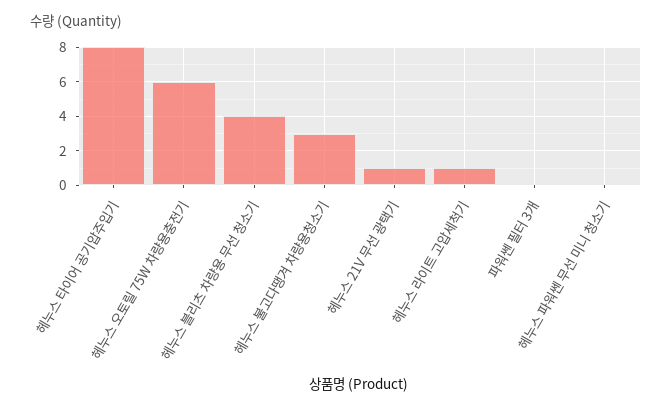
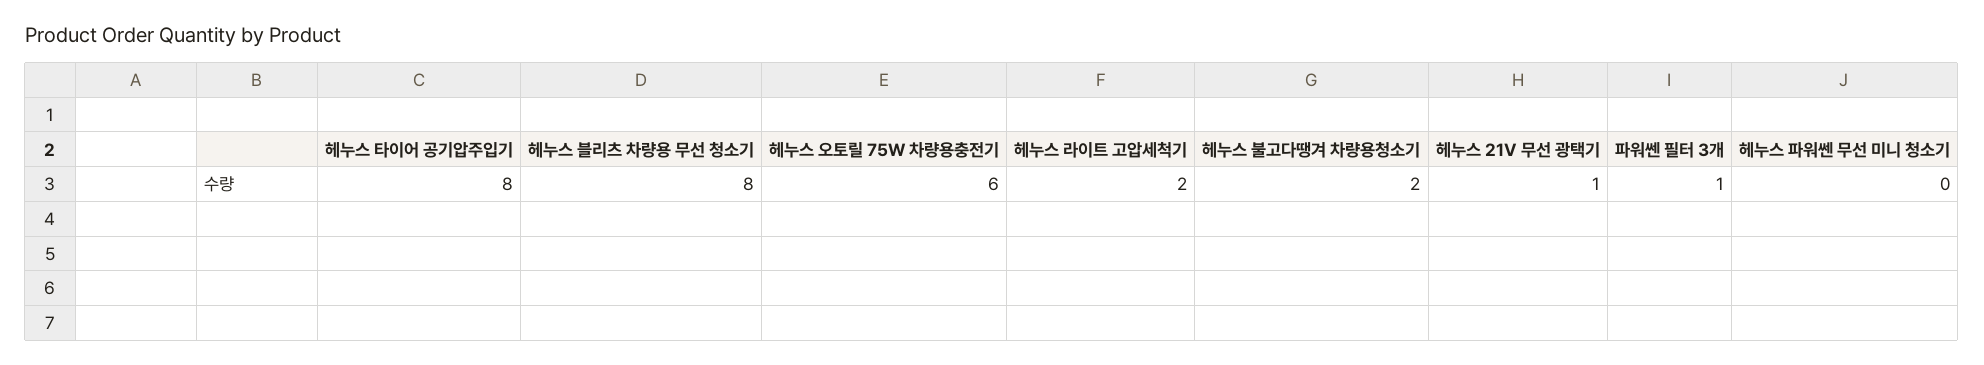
  {
    "헤누스 타이어 공기압주입기": 8,
    "헤누스 오토릴 75W 차량용충전기": 6,
-   "헤누스 블리츠 차량용 무선 청소기": 4,
+   "헤누스 블리츠 차량용 무선 청소기": 8,
-   "헤누스 불고다땡겨 차량용청소기": 3,
+   "헤누스 불고다땡겨 차량용청소기": 2,
    "헤누스 21V 무선 광택기": 1,
-   "헤누스 라이트 고압세척기": 1,
+   "헤누스 라이트 고압세척기": 2,
-   "파워쎈 필터 3개": 0,
+   "파워쎈 필터 3개": 1,
    "헤누스 파워쎈 무선 미니 청소기": 0
  }

